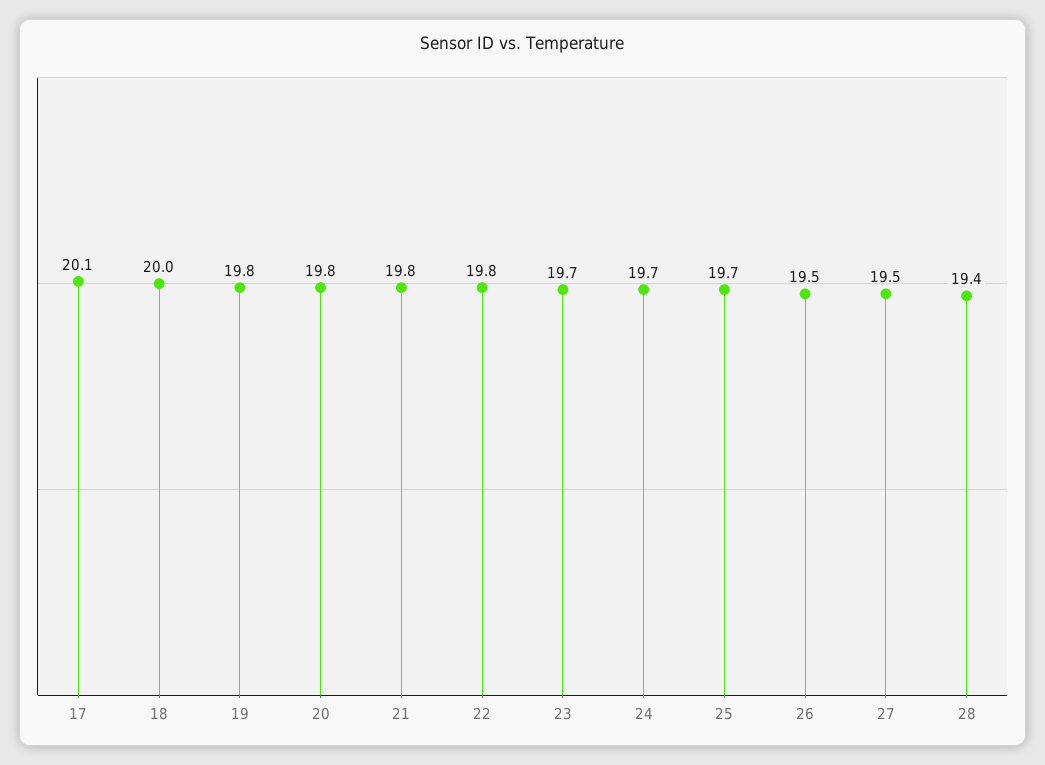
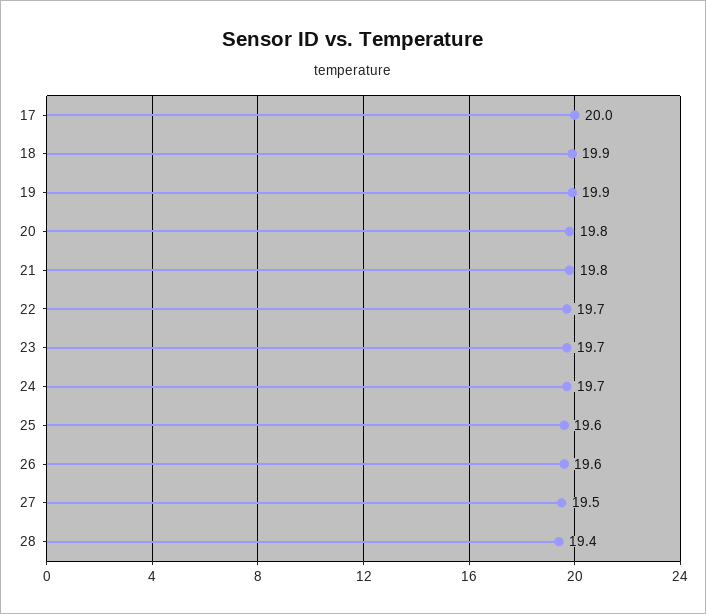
  {
-   "17": 20.1,
+   "17": 20,
-   "18": 20,
+   "18": 19.9,
-   "19": 19.8,
+   "19": 19.9,
    "20": 19.8,
    "21": 19.8,
-   "22": 19.8,
+   "22": 19.7,
    "23": 19.7,
    "24": 19.7,
-   "25": 19.7,
+   "25": 19.6,
-   "26": 19.5,
+   "26": 19.6,
    "27": 19.5,
    "28": 19.4
  }

